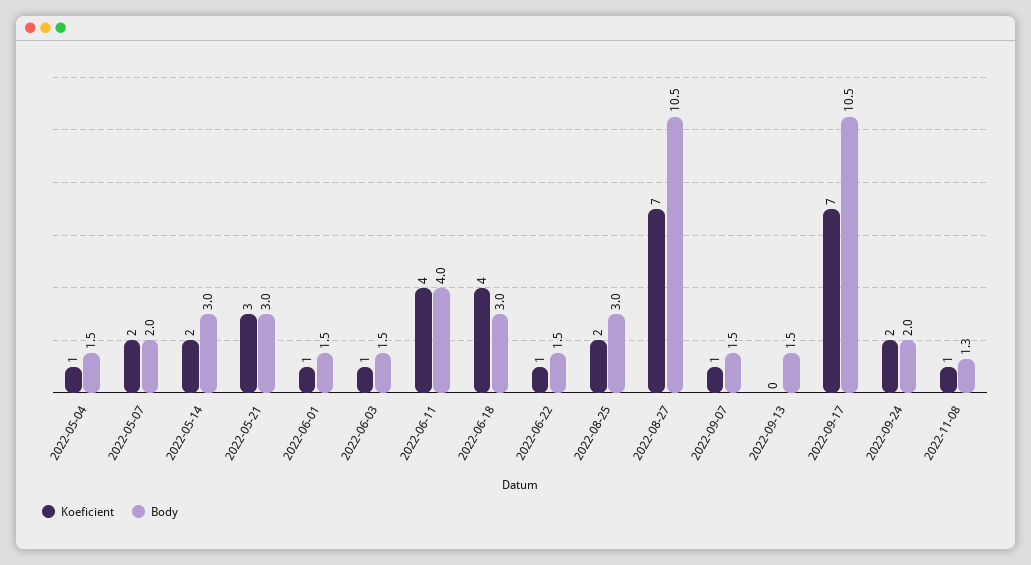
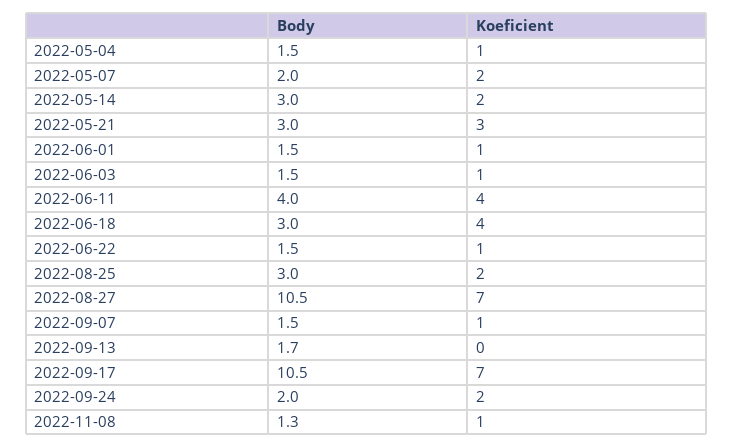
  {
    "Koeficient": {
      "2022-05-04": 1,
      "2022-05-07": 2,
      "2022-05-14": 2,
      "2022-05-21": 3,
      "2022-06-01": 1,
      "2022-06-03": 1,
      "2022-06-11": 4,
      "2022-06-18": 4,
      "2022-06-22": 1,
      "2022-08-25": 2,
      "2022-08-27": 7,
      "2022-09-07": 1,
      "2022-09-13": 0,
      "2022-09-17": 7,
      "2022-09-24": 2,
      "2022-11-08": 1
    },
    "Body": {
      "2022-05-04": 1.5,
      "2022-05-07": 2,
      "2022-05-14": 3,
      "2022-05-21": 3,
      "2022-06-01": 1.5,
      "2022-06-03": 1.5,
      "2022-06-11": 4,
      "2022-06-18": 3,
      "2022-06-22": 1.5,
      "2022-08-25": 3,
      "2022-08-27": 10.5,
      "2022-09-07": 1.5,
-     "2022-09-13": 1.5,
+     "2022-09-13": 1.7,
      "2022-09-17": 10.5,
      "2022-09-24": 2,
      "2022-11-08": 1.3
    }
  }

